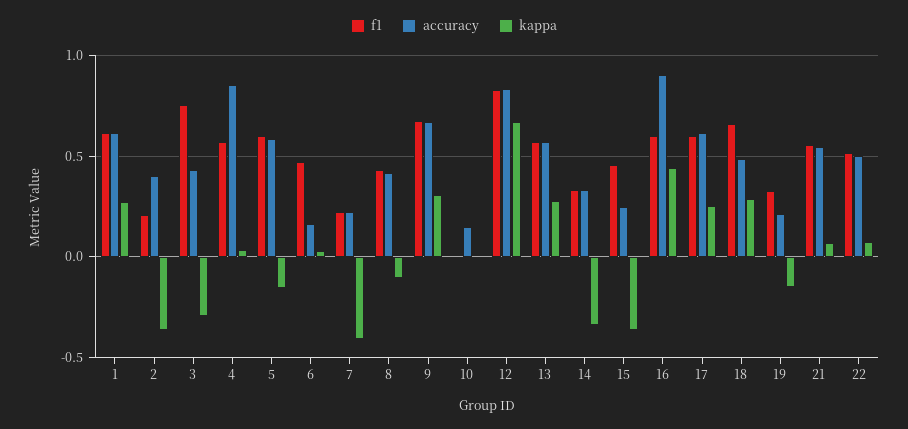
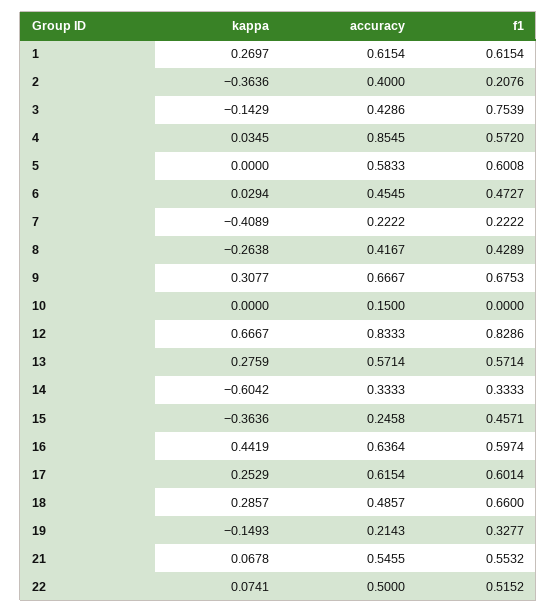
  {
    "f1": {
      "1": 0.6154,
      "2": 0.2076,
      "3": 0.7539,
      "4": 0.572,
      "5": 0.6008,
      "6": 0.4727,
      "7": 0.2222,
      "8": 0.4289,
      "9": 0.6753,
      "10": 0,
      "12": 0.8286,
      "13": 0.5714,
      "14": 0.3333,
      "15": 0.4571,
      "16": 0.5974,
      "17": 0.6014,
      "18": 0.66,
      "19": 0.3277,
      "21": 0.5532,
      "22": 0.5152
    },
    "accuracy": {
      "1": 0.6154,
      "2": 0.4,
      "3": 0.4286,
      "4": 0.8545,
      "5": 0.5833,
-     "6": 0.15,
+     "6": 0.4545,
      "7": 0.2222,
      "8": 0.4167,
      "9": 0.6667,
      "10": 0.15,
      "12": 0.8333,
      "13": 0.5714,
      "14": 0.3333,
      "15": 0.2458,
-     "16": 0.9,
+     "16": 0.6364,
      "17": 0.6154,
      "18": 0.4857,
      "19": 0.2143,
      "21": 0.5455,
      "22": 0.5
    },
    "kappa": {
      "1": 0.2697,
      "2": -0.3636,
-     "3": -0.3,
+     "3": -0.1429,
      "4": 0.0345,
-     "5": -0.15,
+     "5": 0,
      "6": 0.0294,
      "7": -0.4089,
-     "8": -0.1,
+     "8": -0.2638,
      "9": 0.3077,
      "10": 0,
      "12": 0.6667,
      "13": 0.2759,
-     "14": -0.35,
+     "14": -0.6042,
      "15": -0.3636,
      "16": 0.4419,
      "17": 0.2529,
      "18": 0.2857,
      "19": -0.1493,
      "21": 0.0678,
      "22": 0.0741
    }
  }

